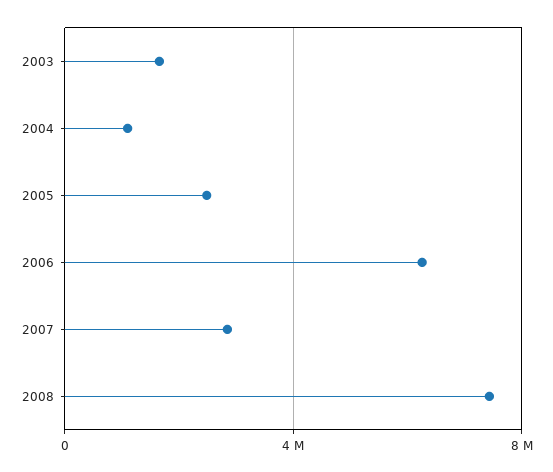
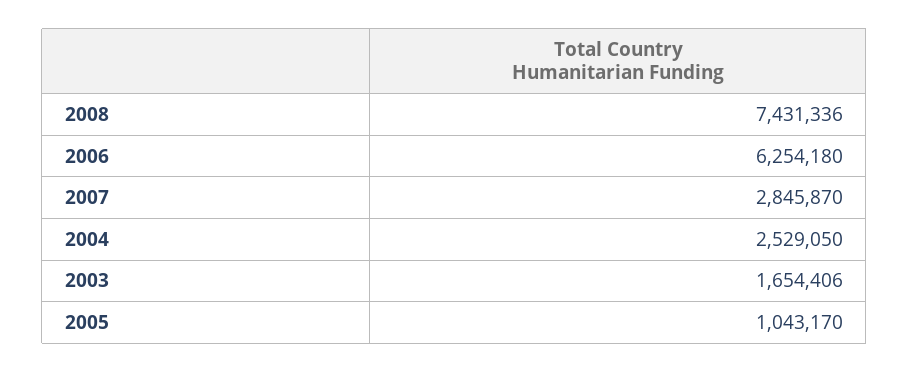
  {
    "2003": 1654406,
-   "2004": 1000000,
+   "2004": 2529050,
-   "2005": 2500000,
+   "2005": 1043170,
    "2006": 6254180,
    "2007": 2845870,
    "2008": 7431336
  }

